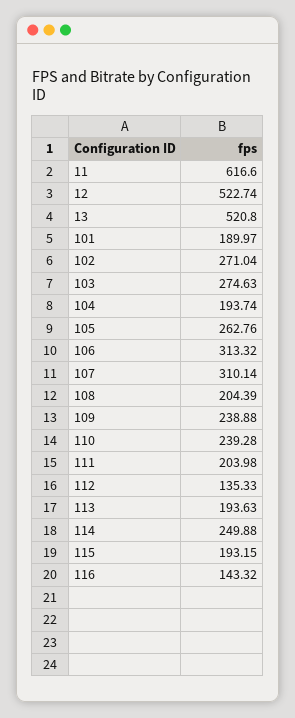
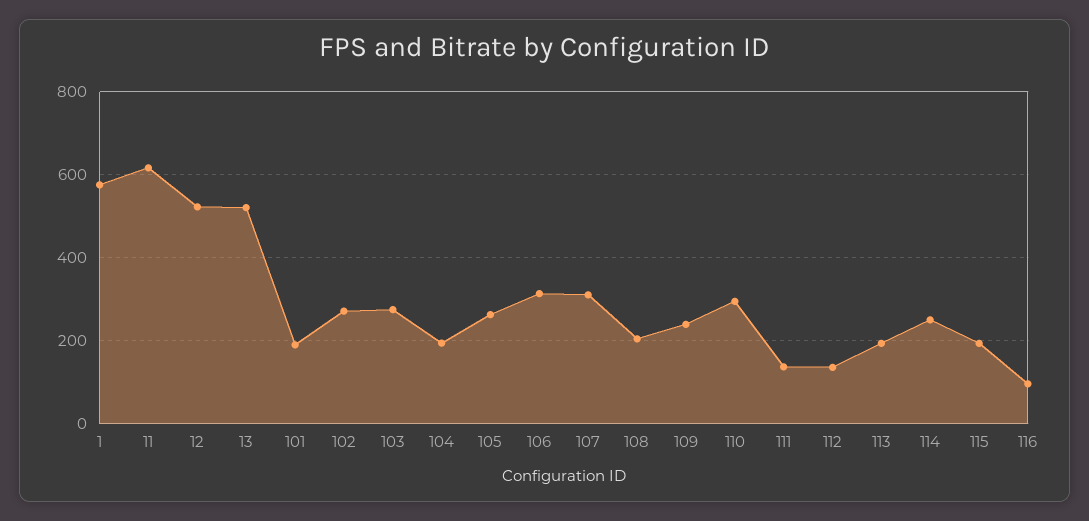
  {
    "11": 616.6,
    "12": 522.74,
    "13": 520.8,
    "101": 189.97,
    "102": 271.04,
    "103": 274.63,
    "104": 193.74,
    "105": 262.76,
    "106": 313.32,
    "107": 310.14,
    "108": 204.39,
    "109": 238.88,
-   "110": 239.28,
+   "110": 300,
-   "111": 203.98,
+   "111": 140,
    "112": 135.33,
    "113": 193.63,
    "114": 249.88,
    "115": 193.15,
-   "116": 143.32
+   "116": 100,
+   "1": 580
  }

